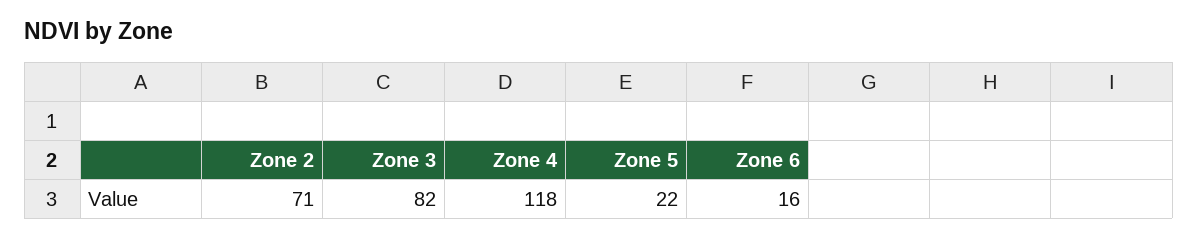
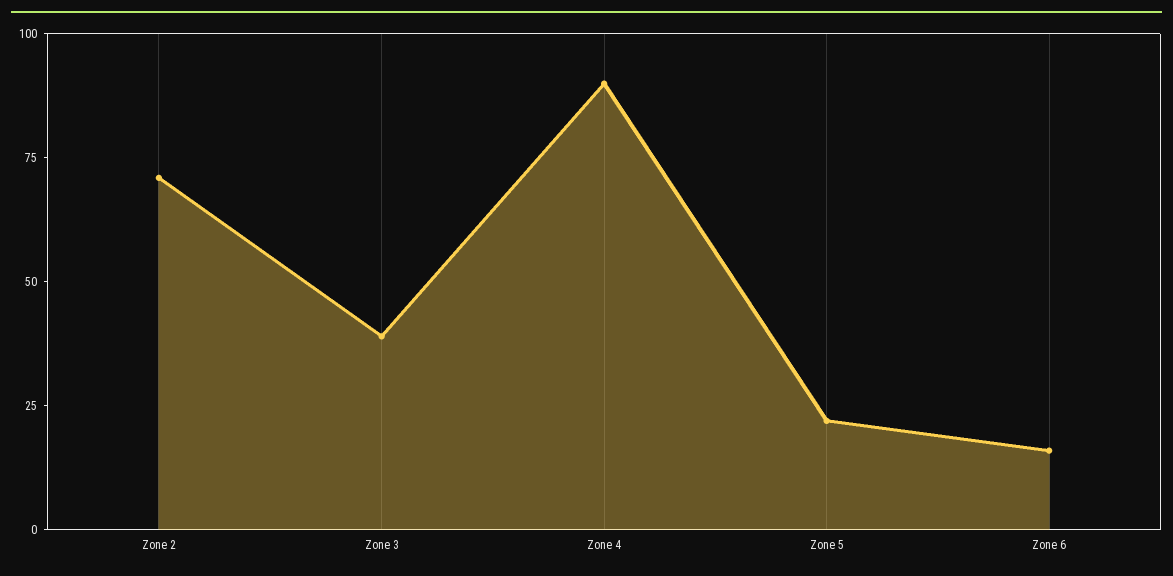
  {
    "Zone 2": 71,
-   "Zone 3": 82,
+   "Zone 3": 40,
-   "Zone 4": 118,
+   "Zone 4": 90,
    "Zone 5": 22,
    "Zone 6": 16
  }

